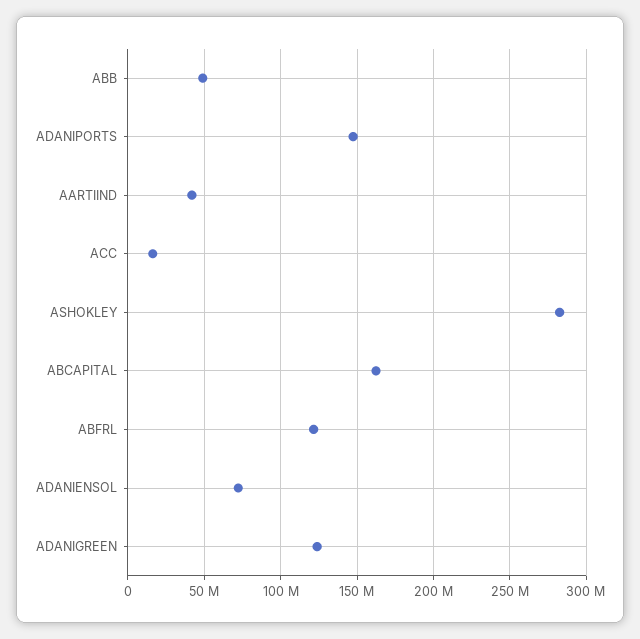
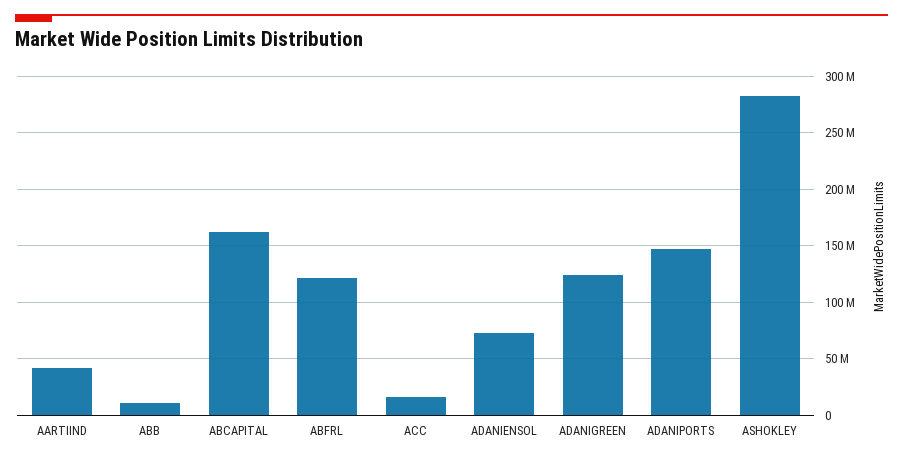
  {
-   "ABB": 50000000,
+   "ABB": 10000000,
    "ADANIPORTS": 145000000,
    "AARTIIND": 40000000,
    "ACC": 15000000,
    "ASHOKLEY": 280000000,
    "ABCAPITAL": 160000000,
    "ABFRL": 120000000,
    "ADANIENSOL": 70000000,
    "ADANIGREEN": 125000000
  }

